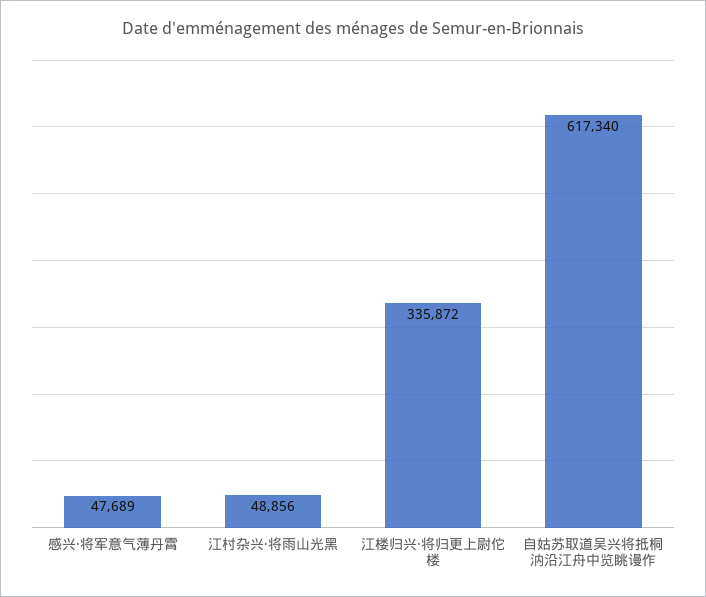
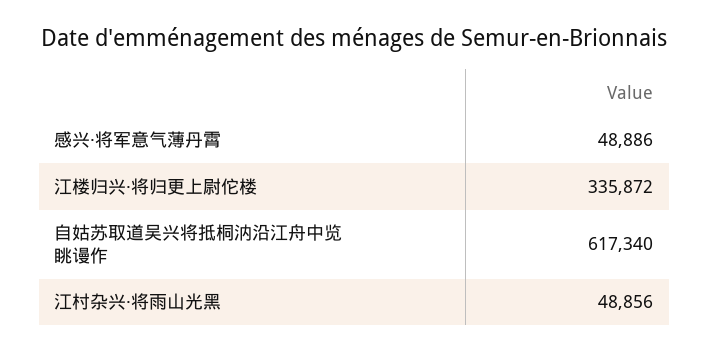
  {
-   "感兴·将军意气薄丹霄": 47689,
+   "感兴·将军意气薄丹霄": 48886,
    "江村杂兴·将雨山光黑": 48856,
    "江楼归兴·将归更上尉佗楼": 335872,
    "自姑苏取道吴兴将抵桐汭沿江舟中览眺谩作": 617340
  }

